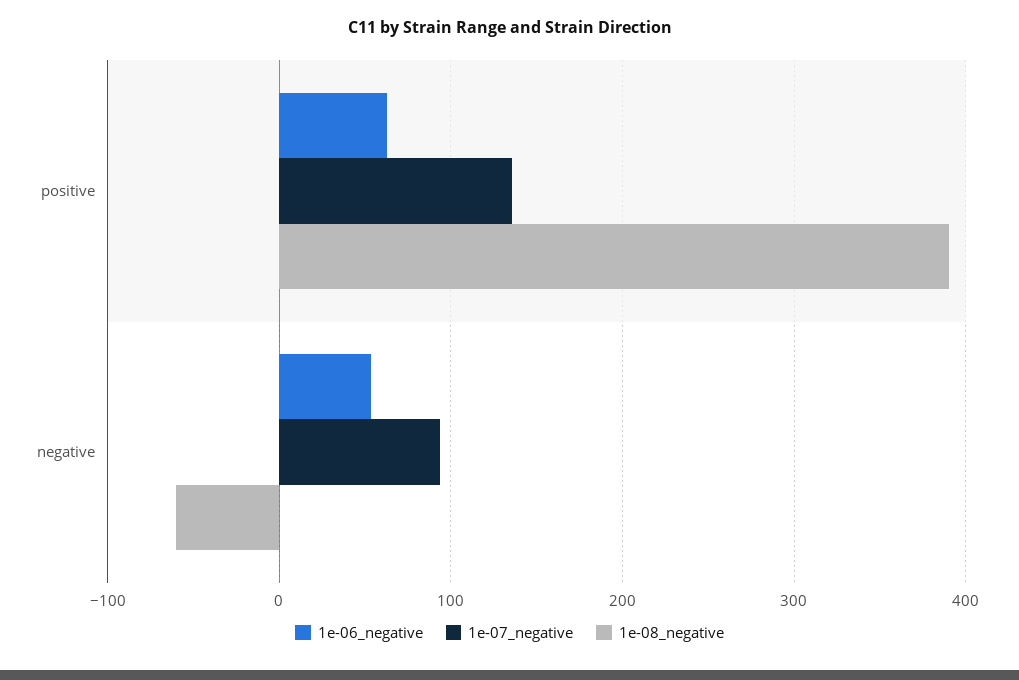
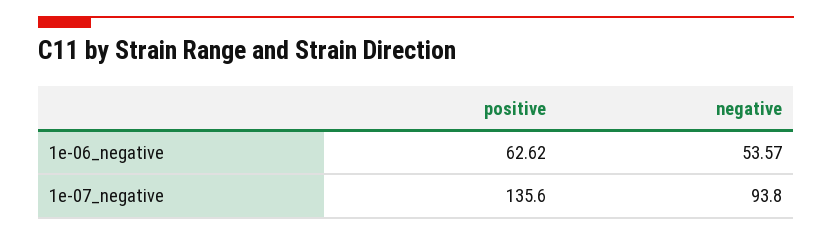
  {
    "1e-06_negative": {
      "positive": 62.62,
      "negative": 53.57
    },
    "1e-07_negative": {
      "positive": 135.6,
      "negative": 93.8
-   },
+   }
-   "1e-08_negative": {
-     "positive": 390,
-     "negative": -60
-   }
  }

